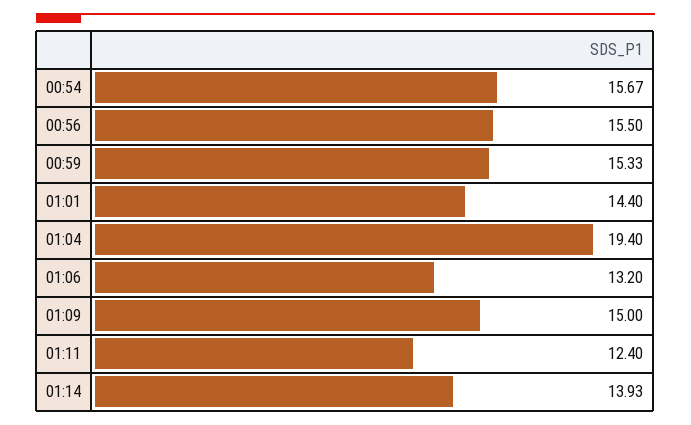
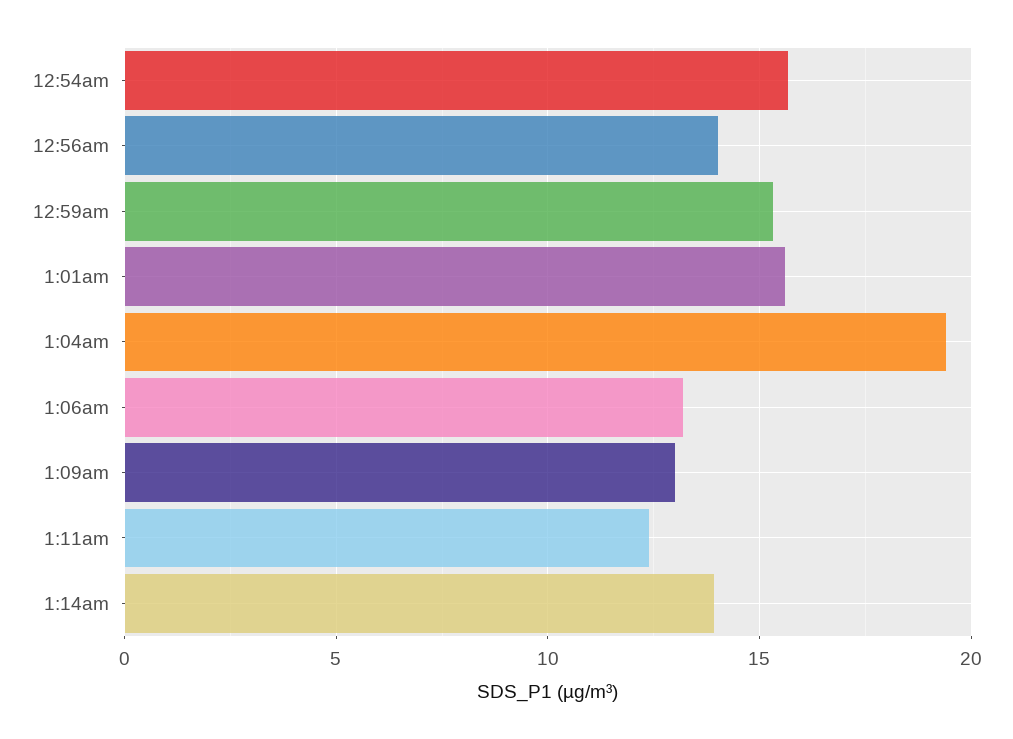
  {
    "00:54": 15.67,
-   "00:56": 15.5,
+   "00:56": 14,
    "00:59": 15.33,
-   "01:01": 14.4,
+   "01:01": 15.5,
    "01:04": 19.4,
    "01:06": 13.2,
-   "01:09": 15,
+   "01:09": 13,
    "01:11": 12.4,
    "01:14": 13.93
  }

